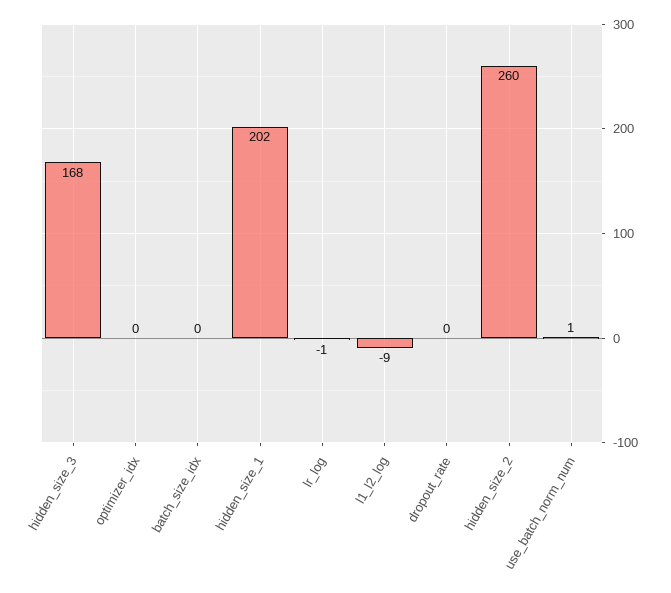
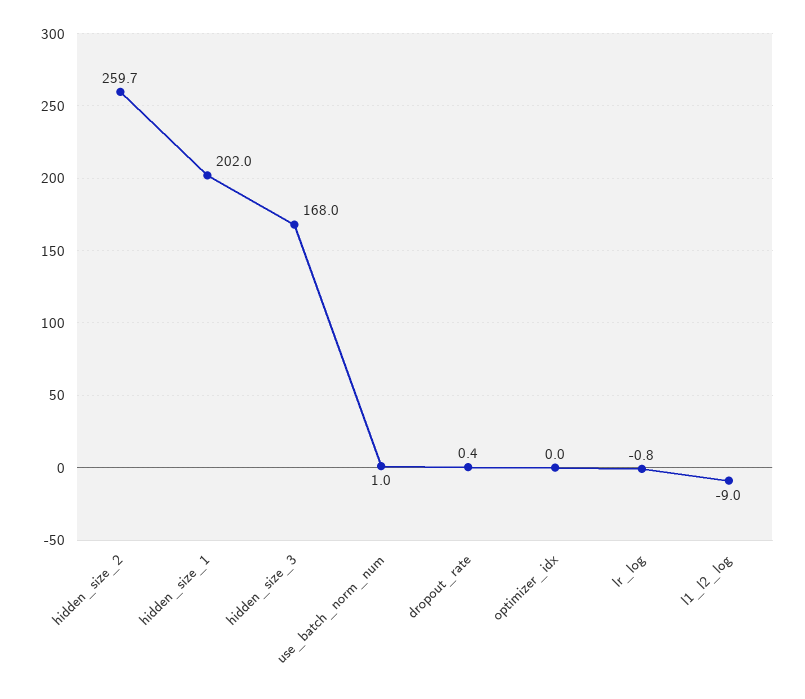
  {
    "hidden_size_3": 168,
    "optimizer_idx": 0,
-   "batch_size_idx": 0,
    "hidden_size_1": 202,
    "lr_log": -0.8,
    "l1_l2_log": -9,
    "dropout_rate": 0.4,
    "hidden_size_2": 259.7,
    "use_batch_norm_num": 1
  }

